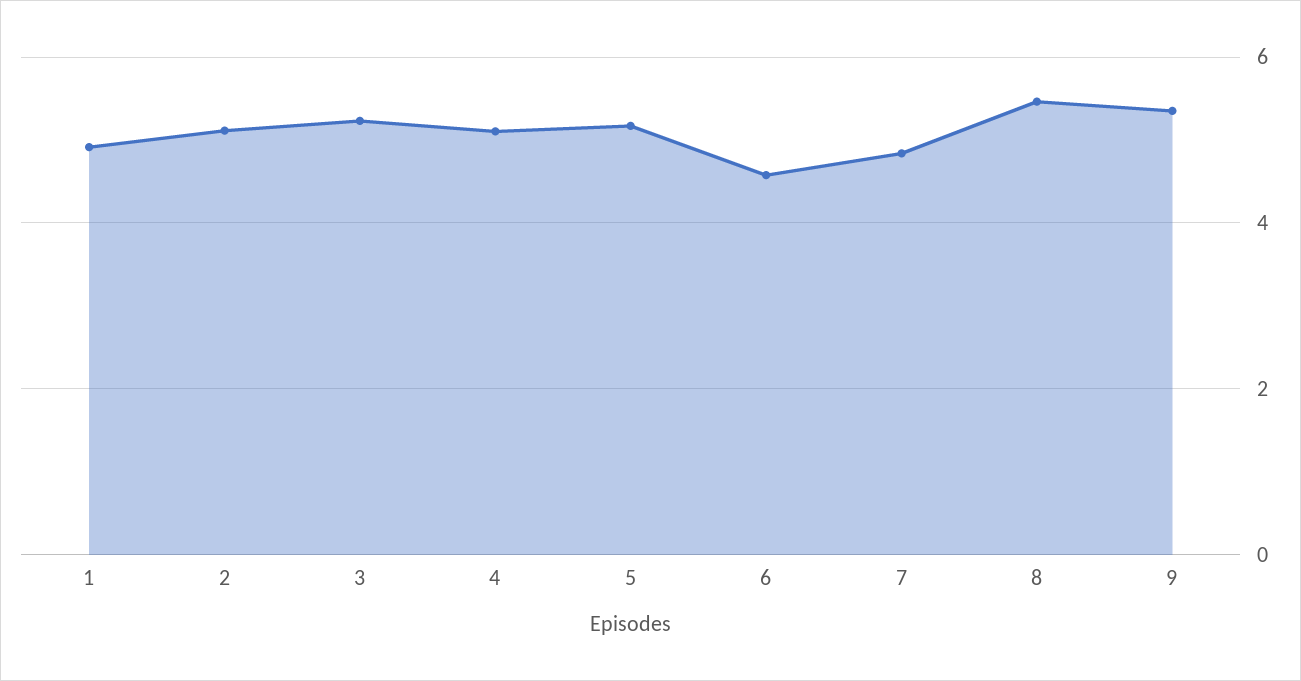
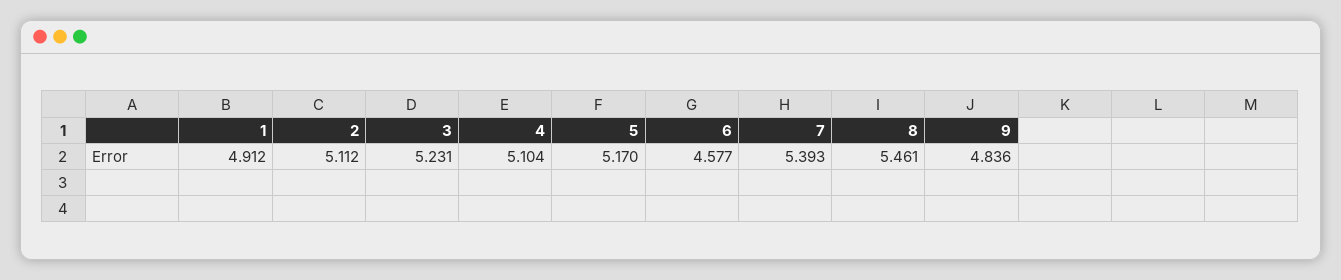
  {
    "1": 4.912,
    "2": 5.112,
    "3": 5.231,
    "4": 5.104,
    "5": 5.17,
    "6": 4.577,
-   "7": 4.8,
+   "7": 5.393,
    "8": 5.461,
-   "9": 5.4
+   "9": 4.836
  }

